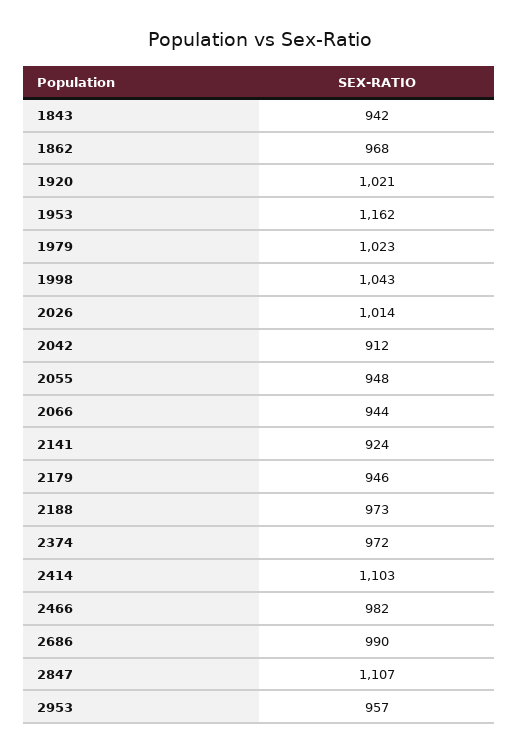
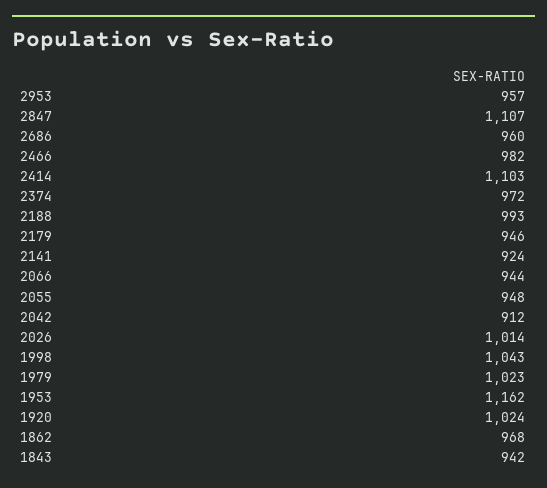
  {
    "1843": 942,
    "1862": 968,
-   "1920": 1021,
+   "1920": 1024,
    "1953": 1162,
    "1979": 1023,
    "1998": 1043,
    "2026": 1014,
    "2042": 912,
    "2055": 948,
    "2066": 944,
    "2141": 924,
    "2179": 946,
-   "2188": 973,
+   "2188": 993,
    "2374": 972,
    "2414": 1103,
    "2466": 982,
-   "2686": 990,
+   "2686": 960,
    "2847": 1107,
    "2953": 957
  }

